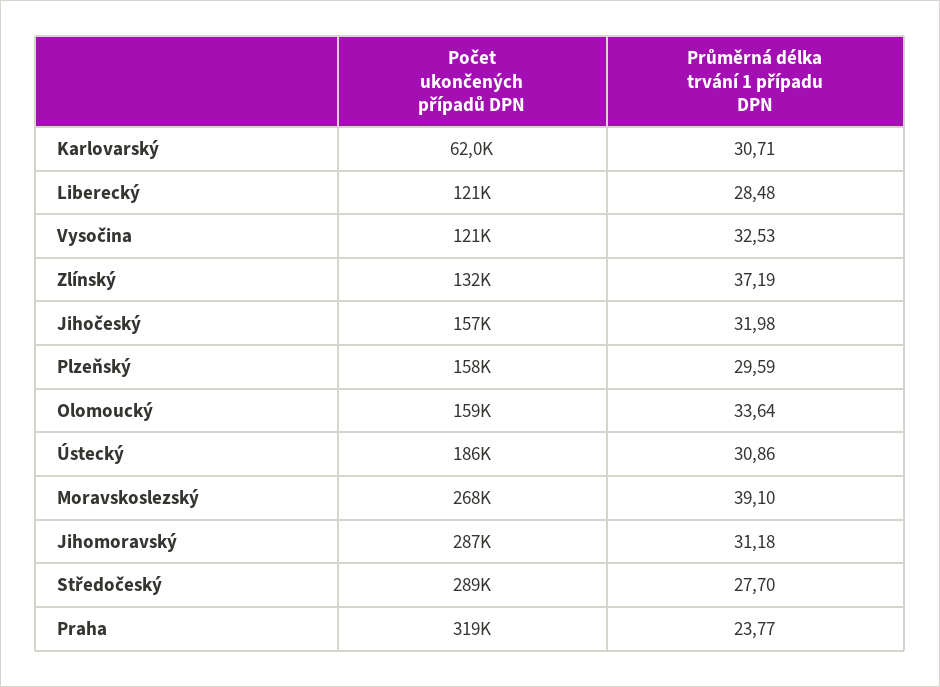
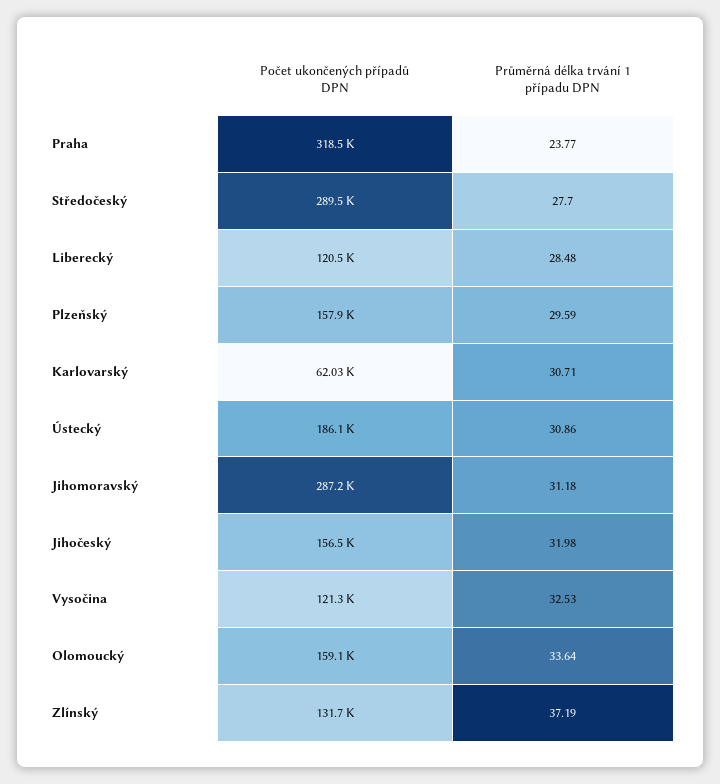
  {
    "Počet ukončených případů DPN": {
      "Karlovarský": 62030,
      "Liberecký": 120500,
      "Vysočina": 121300,
      "Zlínský": 131700,
      "Jihočeský": 156500,
      "Plzeňský": 157900,
      "Olomoucký": 159100,
      "Ústecký": 186100,
-     "Moravskoslezský": 268000,
      "Jihomoravský": 287200,
      "Středočeský": 289500,
      "Praha": 318500
    },
    "Průměrná délka trvání 1 případu DPN": {
      "Karlovarský": 30.71,
      "Liberecký": 28.48,
      "Vysočina": 32.53,
      "Zlínský": 37.19,
      "Jihočeský": 31.98,
      "Plzeňský": 29.59,
      "Olomoucký": 33.64,
      "Ústecký": 30.86,
-     "Moravskoslezský": 39.1,
      "Jihomoravský": 31.18,
      "Středočeský": 27.7,
      "Praha": 23.77
    }
  }

